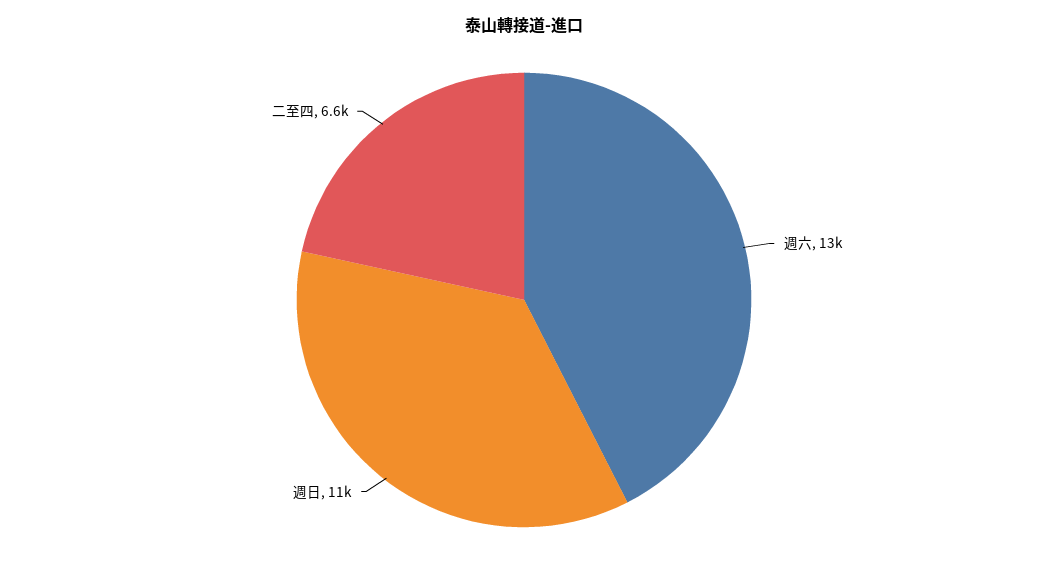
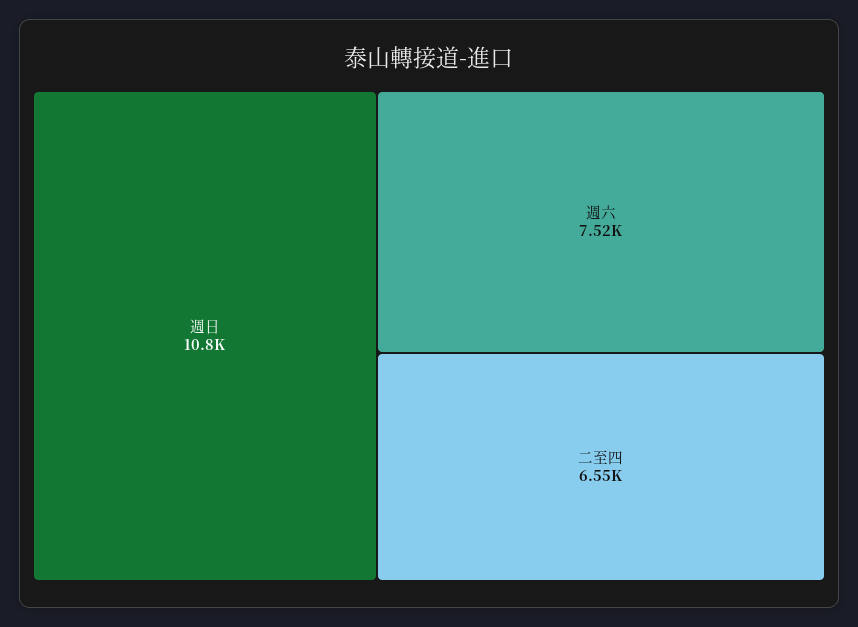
  {
-   "週六": 13000,
+   "週六": 7520,
    "週日": 10800,
    "二至四": 6550
  }

